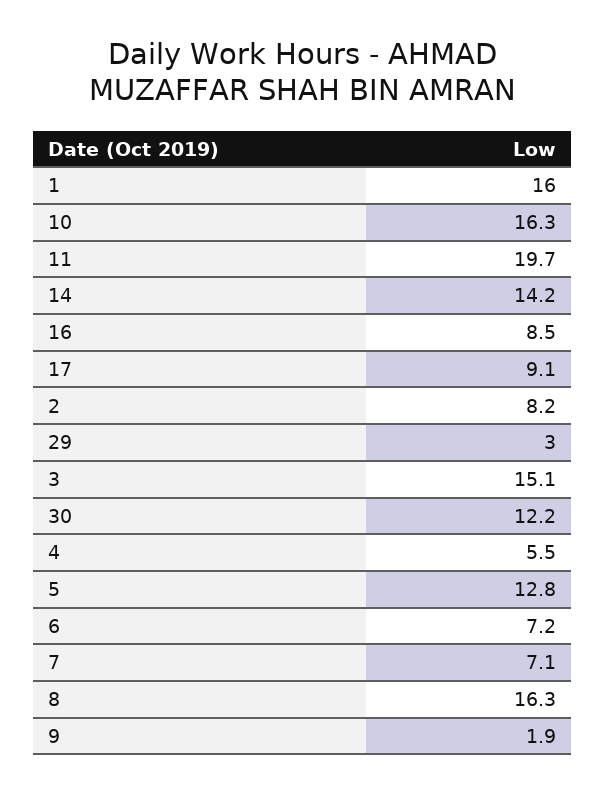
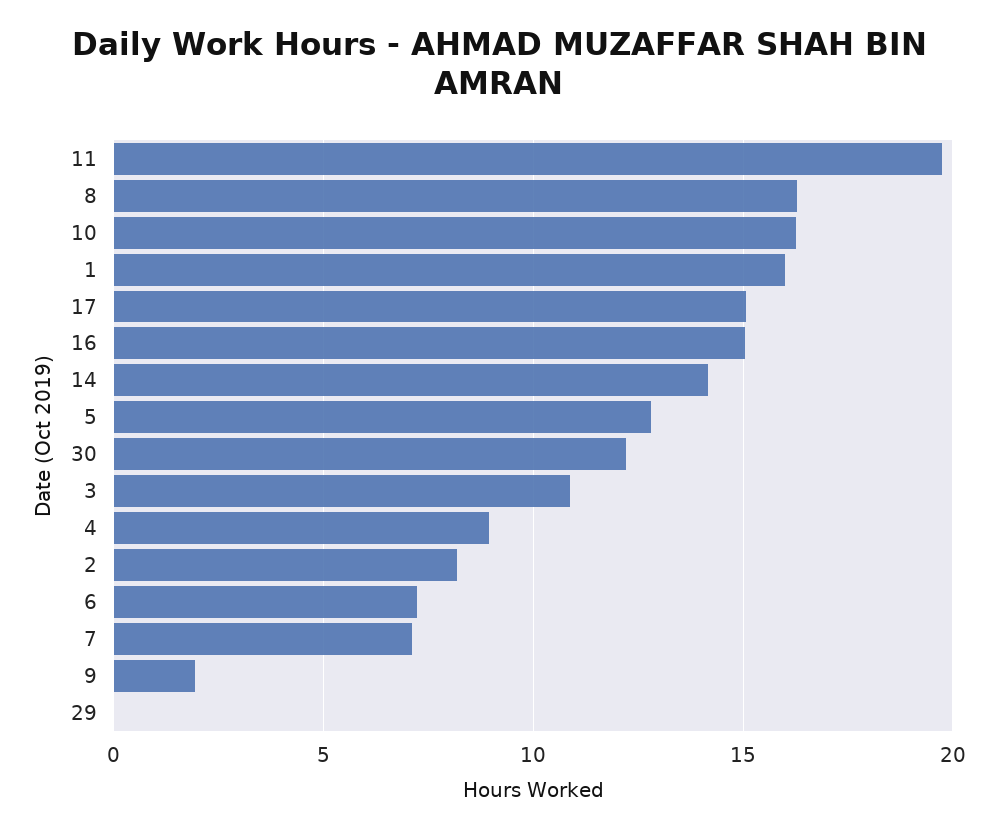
  {
    "1": 16,
    "10": 16.3,
    "11": 19.7,
    "14": 14.2,
-   "16": 8.5,
+   "16": 15,
-   "17": 9.1,
+   "17": 15,
    "2": 8.2,
-   "29": 3,
+   "29": 0,
-   "3": 15.1,
+   "3": 11,
    "30": 12.2,
-   "4": 5.5,
+   "4": 9,
    "5": 12.8,
    "6": 7.2,
    "7": 7.1,
    "8": 16.3,
    "9": 1.9
  }

